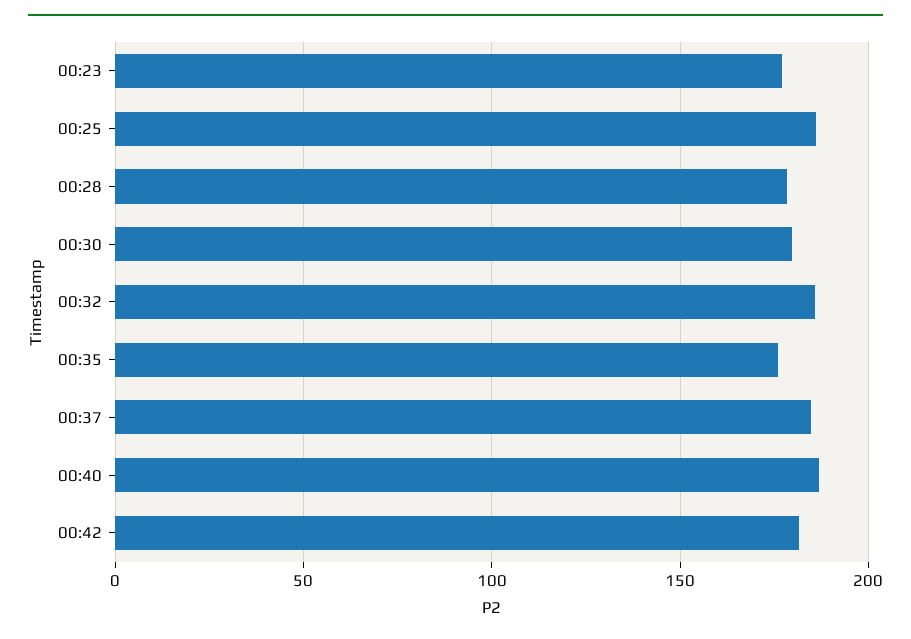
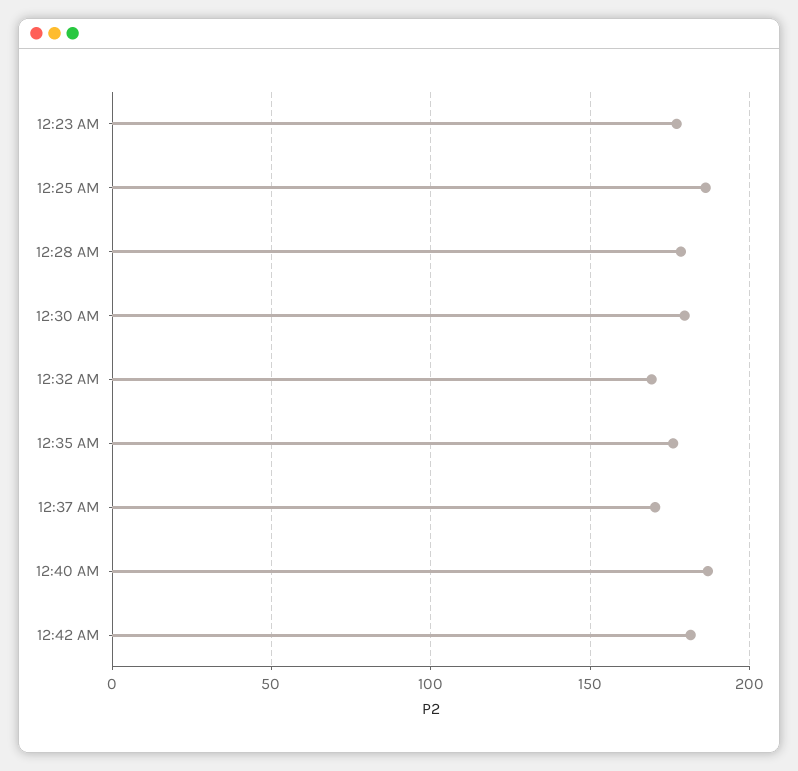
  {
    "00:23": 175,
    "00:25": 185,
    "00:28": 180,
    "00:30": 180,
-   "00:32": 185,
+   "00:32": 170,
    "00:35": 175,
-   "00:37": 185,
+   "00:37": 170,
    "00:40": 185,
    "00:42": 180
  }

